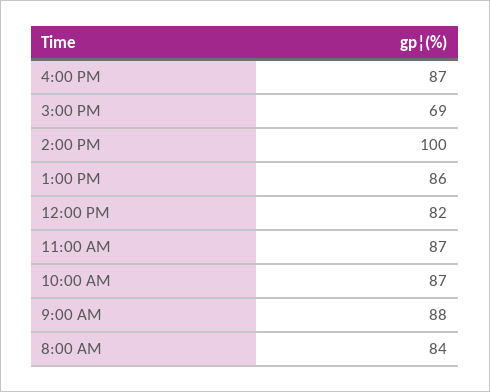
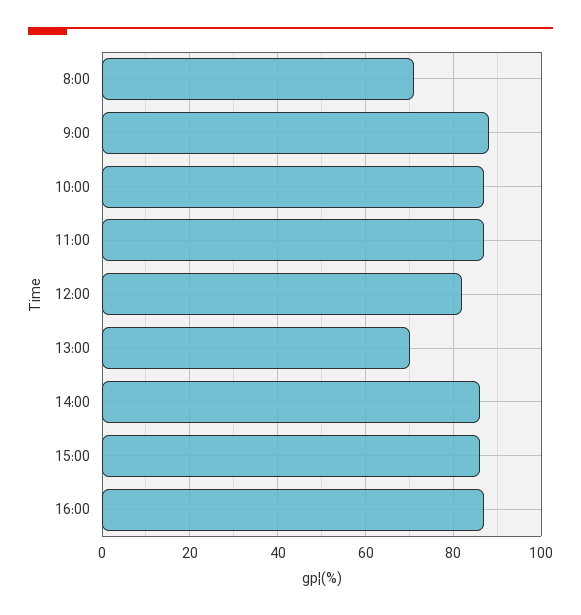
  {
    "4:00 PM": 87,
-   "3:00 PM": 69,
+   "3:00 PM": 85,
-   "2:00 PM": 100,
+   "2:00 PM": 85,
-   "1:00 PM": 86,
+   "1:00 PM": 70,
    "12:00 PM": 82,
    "11:00 AM": 87,
    "10:00 AM": 87,
    "9:00 AM": 88,
-   "8:00 AM": 84
+   "8:00 AM": 70
  }

